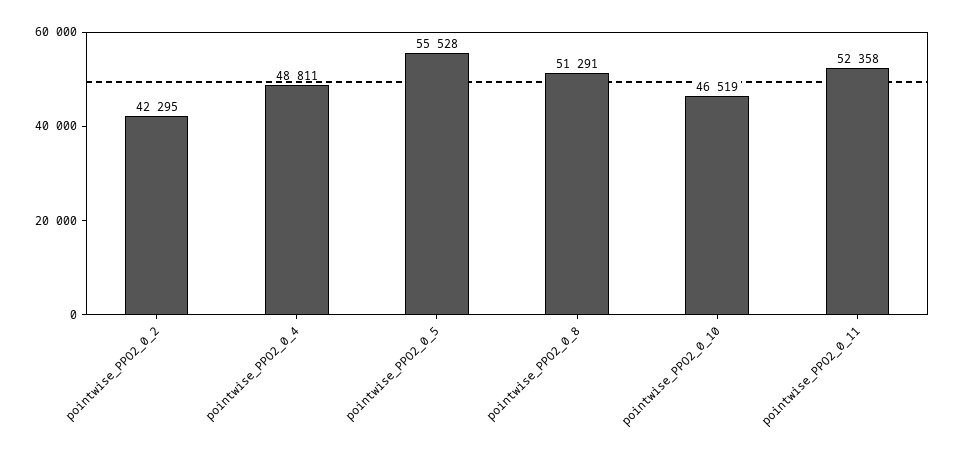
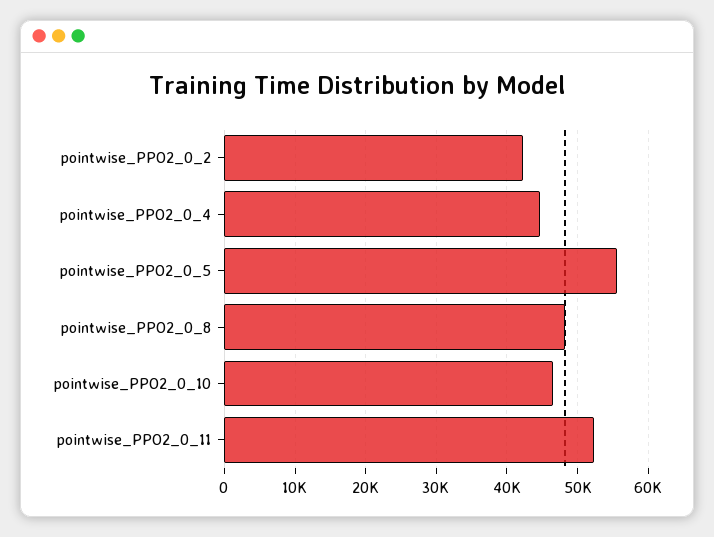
  {
    "pointwise_PPO2_0_2": 42295,
-   "pointwise_PPO2_0_4": 48811,
+   "pointwise_PPO2_0_4": 45000,
    "pointwise_PPO2_0_5": 55528,
-   "pointwise_PPO2_0_8": 51291,
+   "pointwise_PPO2_0_8": 48000,
    "pointwise_PPO2_0_10": 46519,
    "pointwise_PPO2_0_11": 52358
  }

